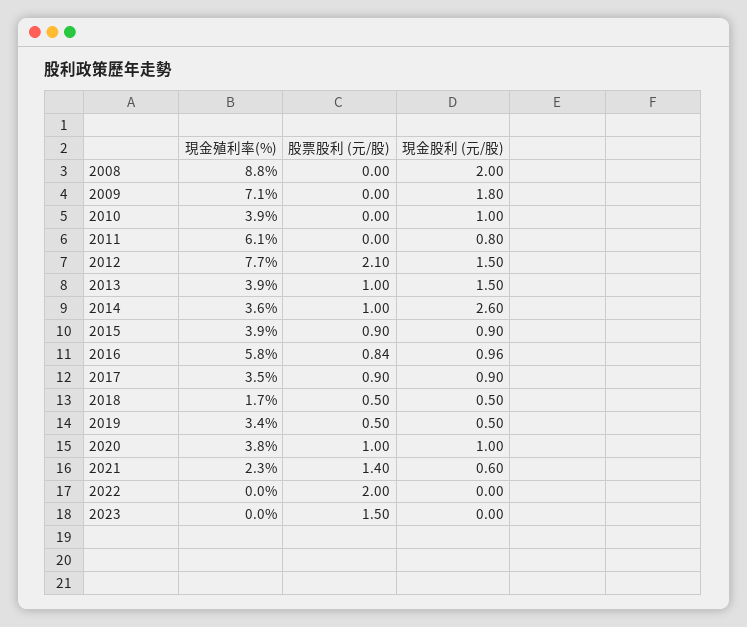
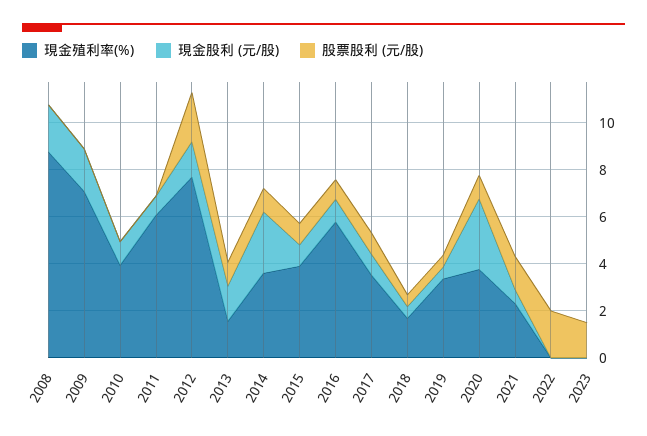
  {
    "現金殖利率(%)": {
      "2008": 8.8,
      "2009": 7.1,
      "2010": 3.9,
      "2011": 6.1,
      "2012": 7.7,
-     "2013": 3.9,
+     "2013": 1.5,
      "2014": 3.6,
      "2015": 3.9,
      "2016": 5.8,
      "2017": 3.5,
      "2018": 1.7,
      "2019": 3.4,
      "2020": 3.8,
      "2021": 2.3,
      "2022": 0,
      "2023": 0
    },
    "股票股利 (元/股)": {
      "2008": 0,
      "2009": 0,
      "2010": 0,
      "2011": 0,
      "2012": 2.1,
      "2013": 1,
      "2014": 1,
      "2015": 0.9,
      "2016": 0.84,
      "2017": 0.9,
      "2018": 0.5,
      "2019": 0.5,
      "2020": 1,
      "2021": 1.4,
      "2022": 2,
      "2023": 1.5
    },
    "現金股利 (元/股)": {
      "2008": 2,
      "2009": 1.8,
      "2010": 1,
      "2011": 0.8,
      "2012": 1.5,
      "2013": 1.5,
      "2014": 2.6,
      "2015": 0.9,
      "2016": 0.96,
      "2017": 0.9,
      "2018": 0.5,
      "2019": 0.5,
-     "2020": 1,
+     "2020": 3,
      "2021": 0.6,
      "2022": 0,
      "2023": 0
    }
  }

